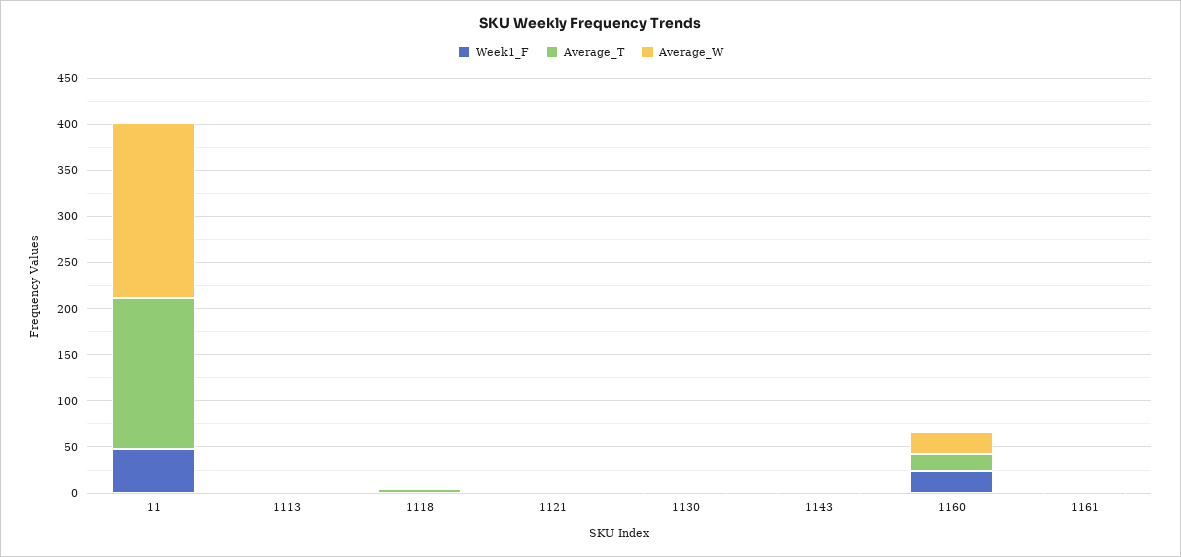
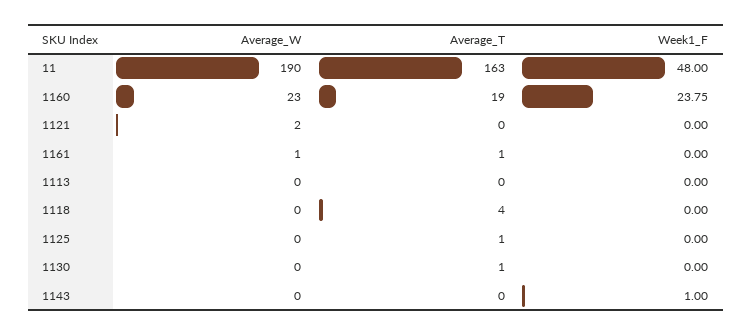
  {
    "Week1_F": {
      "11": 48,
      "1113": 0,
      "1118": 0,
      "1121": 0,
      "1130": 0,
      "1143": 1,
      "1160": 23.75,
-     "1161": 0
+     "1161": 0,
+     "1125": 0
    },
    "Average_T": {
      "11": 163,
      "1113": 0,
      "1118": 4,
      "1121": 0,
      "1130": 1,
      "1143": 0,
      "1160": 19,
-     "1161": 1
+     "1161": 1,
+     "1125": 1
    },
    "Average_W": {
      "11": 190,
      "1113": 0,
      "1118": 0,
      "1121": 2,
      "1130": 0,
      "1143": 0,
      "1160": 23,
-     "1161": 1
+     "1161": 1,
+     "1125": 0
    }
  }

